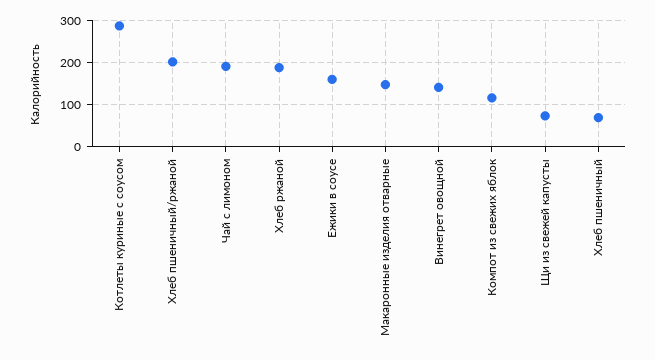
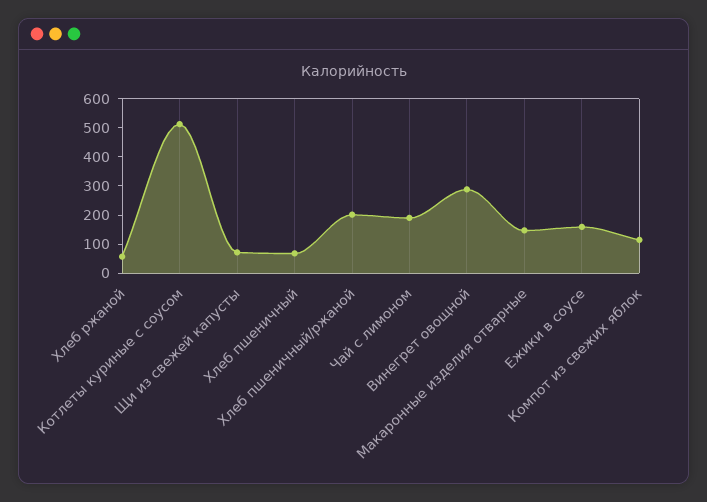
  {
-   "Котлеты куриные с соусом": 280,
+   "Котлеты куриные с соусом": 500,
    "Хлеб пшеничный/ржаной": 200,
    "Чай с лимоном": 200,
-   "Хлеб ржаной": 180,
+   "Хлеб ржаной": 50,
    "Ежики в соусе": 160,
    "Макаронные изделия отварные": 140,
-   "Винегрет овощной": 140,
+   "Винегрет овощной": 300,
    "Компот из свежих яблок": 120,
    "Щи из свежей капусты": 80,
    "Хлеб пшеничный": 60
  }

